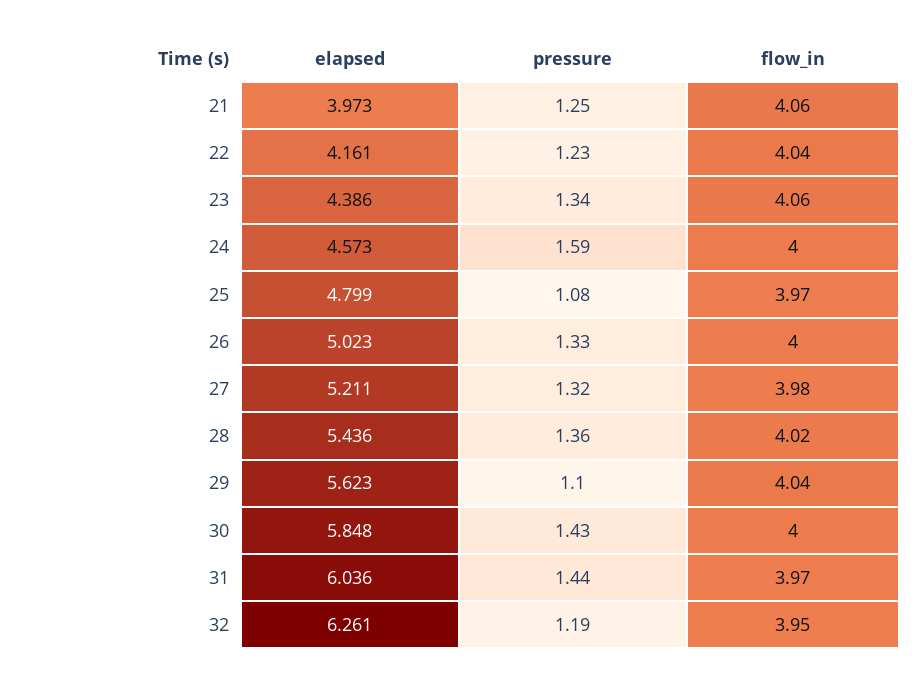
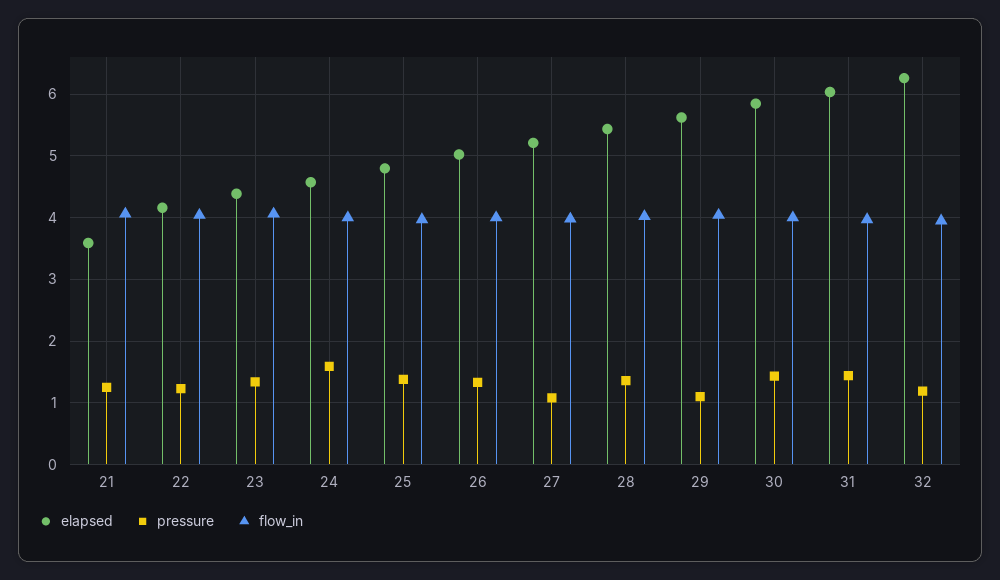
  {
    "elapsed": {
-     "21": 3.973,
+     "21": 3.6,
      "22": 4.161,
      "23": 4.386,
      "24": 4.573,
      "25": 4.799,
      "26": 5.023,
      "27": 5.211,
      "28": 5.436,
      "29": 5.623,
      "30": 5.848,
      "31": 6.036,
      "32": 6.261
    },
    "pressure": {
      "21": 1.25,
      "22": 1.23,
      "23": 1.34,
      "24": 1.59,
-     "25": 1.08,
+     "25": 1.4,
      "26": 1.33,
-     "27": 1.32,
+     "27": 1.1,
      "28": 1.36,
      "29": 1.1,
      "30": 1.43,
      "31": 1.44,
      "32": 1.19
    },
    "flow_in": {
      "21": 4.06,
      "22": 4.04,
      "23": 4.06,
      "24": 4,
      "25": 3.97,
      "26": 4,
      "27": 3.98,
      "28": 4.02,
      "29": 4.04,
      "30": 4,
      "31": 3.97,
      "32": 3.95
    }
  }

